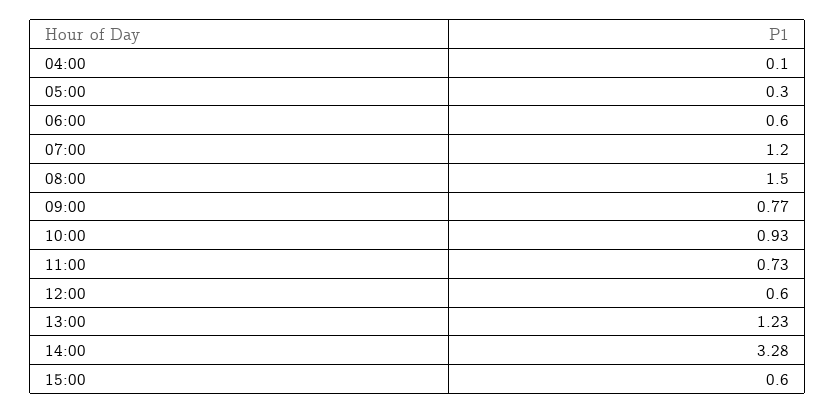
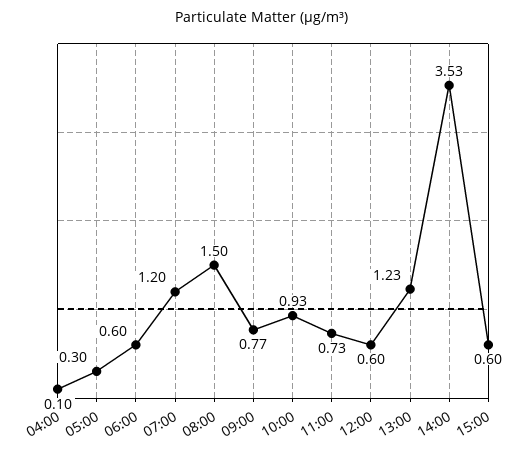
  {
    "04:00": 0.1,
    "05:00": 0.3,
    "06:00": 0.6,
    "07:00": 1.2,
    "08:00": 1.5,
    "09:00": 0.77,
    "10:00": 0.93,
    "11:00": 0.73,
    "12:00": 0.6,
    "13:00": 1.23,
-   "14:00": 3.28,
+   "14:00": 3.53,
    "15:00": 0.6
  }

